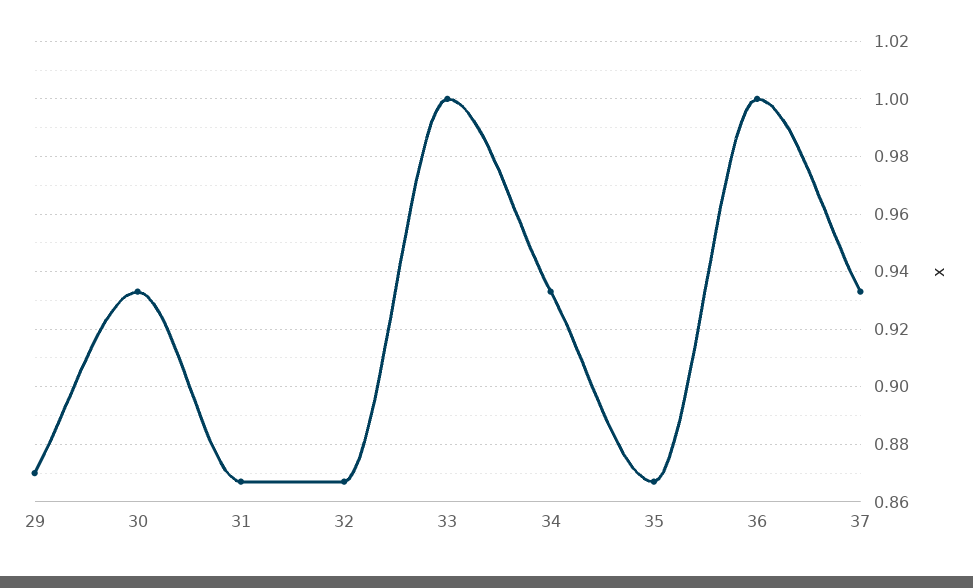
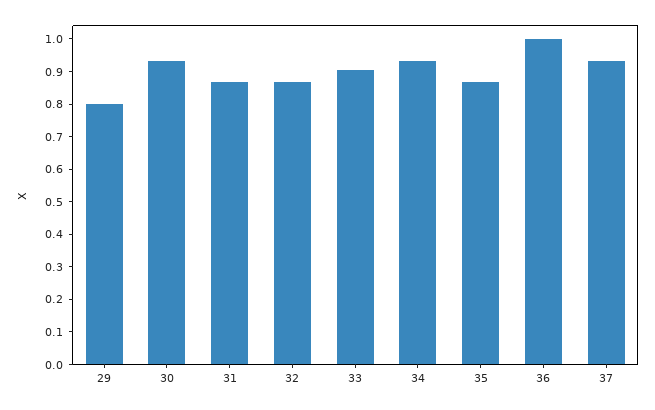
  {
-   "29": 0.87,
+   "29": 0.8,
    "30": 0.935,
    "31": 0.865,
    "32": 0.865,
-   "33": 1,
+   "33": 0.9,
    "34": 0.935,
    "35": 0.865,
    "36": 1,
    "37": 0.935
  }

